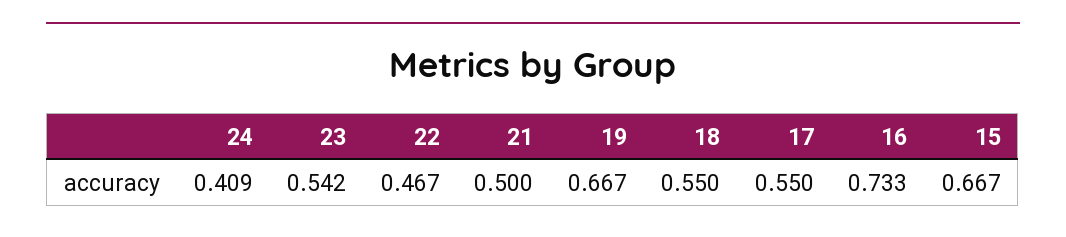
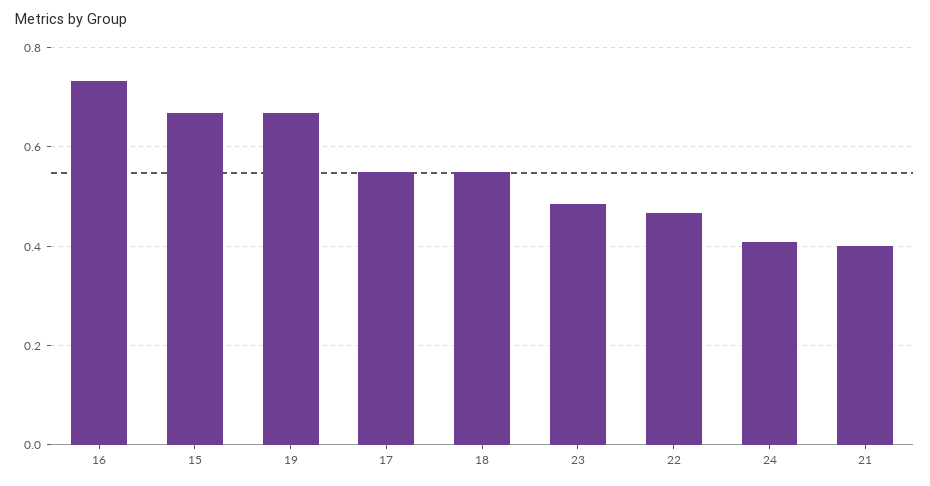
  {
    "24": 0.409,
-   "23": 0.542,
+   "23": 0.48,
    "22": 0.467,
-   "21": 0.5,
+   "21": 0.4,
    "19": 0.667,
    "18": 0.55,
    "17": 0.55,
    "16": 0.733,
    "15": 0.667
  }

